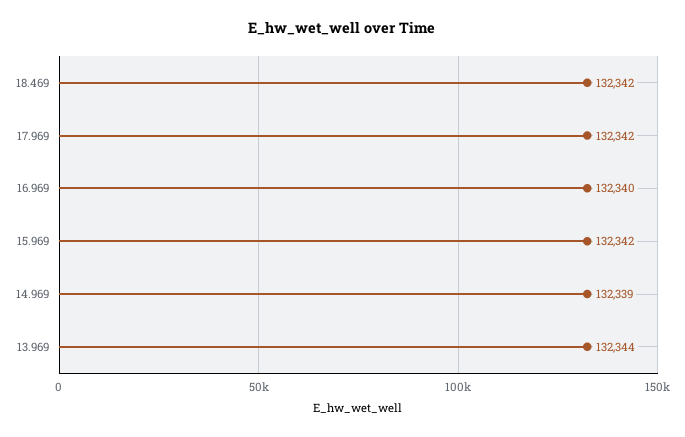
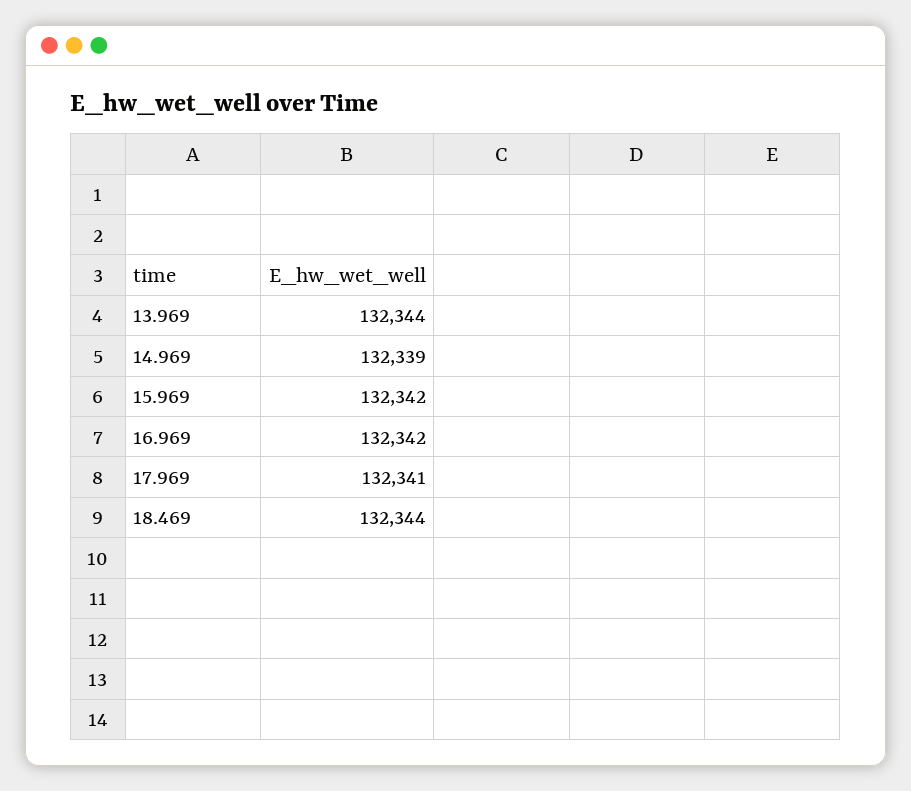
  {
-   "18.469": 132342,
+   "18.469": 132344,
-   "17.969": 132342,
+   "17.969": 132341,
-   "16.969": 132340,
+   "16.969": 132342,
    "15.969": 132342,
    "14.969": 132339,
    "13.969": 132344
  }

